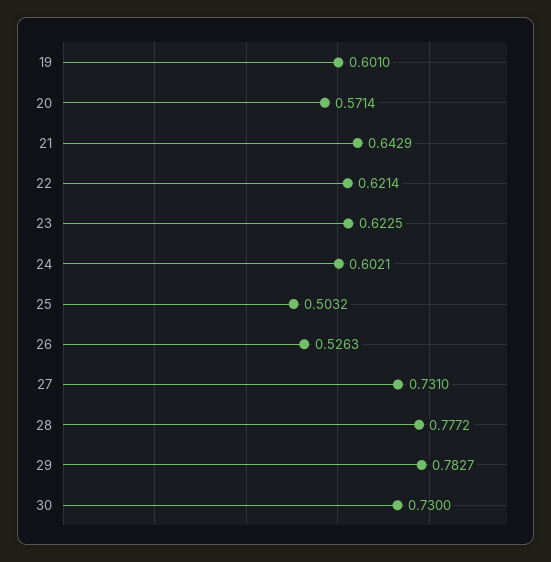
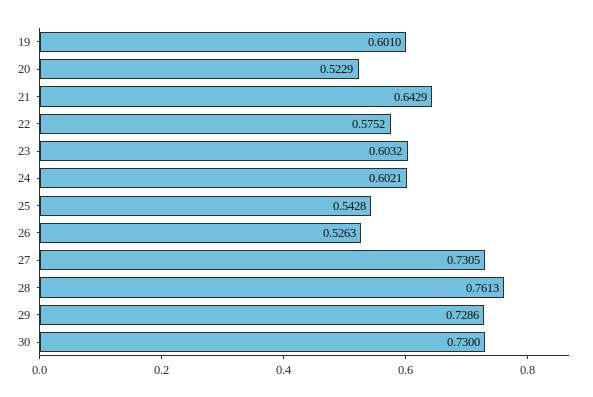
  {
    "19": 0.601,
-   "20": 0.5714,
+   "20": 0.5229,
    "21": 0.6429,
-   "22": 0.6214,
+   "22": 0.5752,
-   "23": 0.6225,
+   "23": 0.6032,
    "24": 0.6021,
-   "25": 0.5032,
+   "25": 0.5428,
    "26": 0.5263,
-   "27": 0.731,
+   "27": 0.7305,
-   "28": 0.7772,
+   "28": 0.7613,
-   "29": 0.7827,
+   "29": 0.7286,
    "30": 0.73
  }

